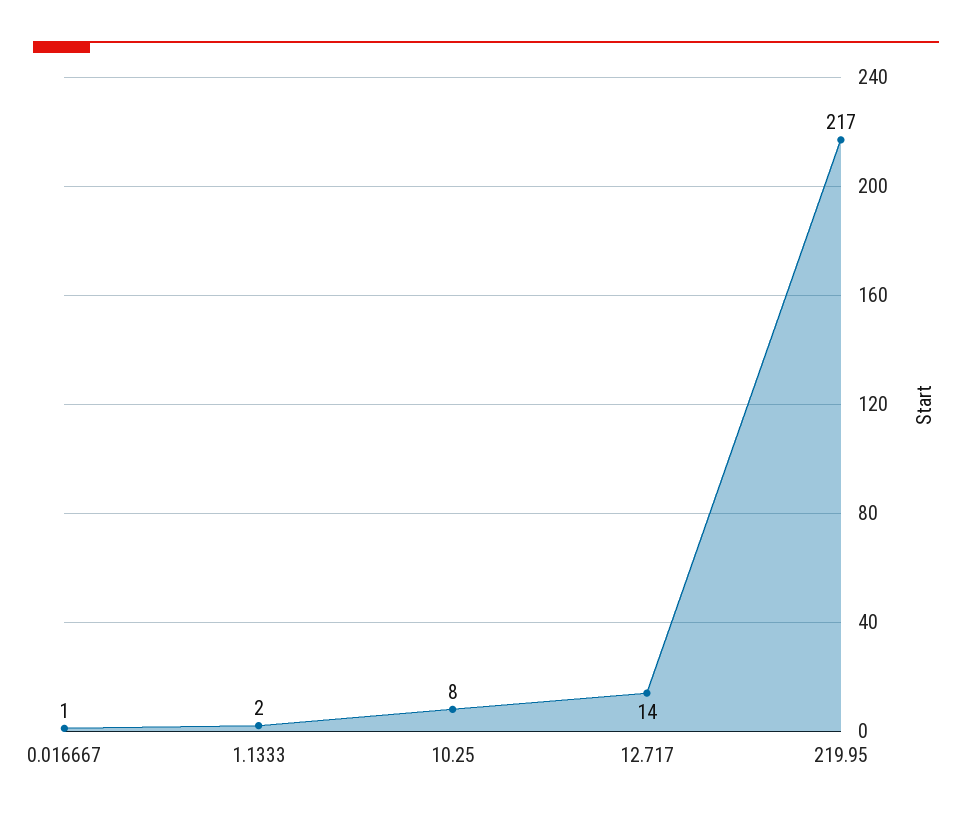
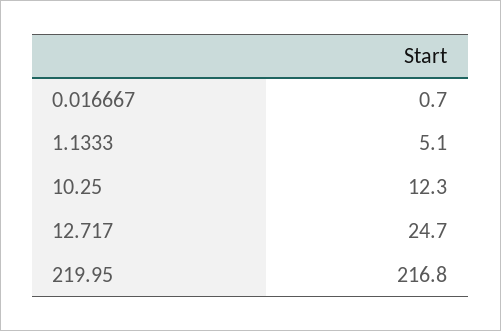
  {
    "0.016667": 0.7,
-   "1.1333": 2,
+   "1.1333": 5.1,
-   "10.25": 8,
+   "10.25": 12.3,
-   "12.717": 14,
+   "12.717": 24.7,
    "219.95": 216.8
  }

